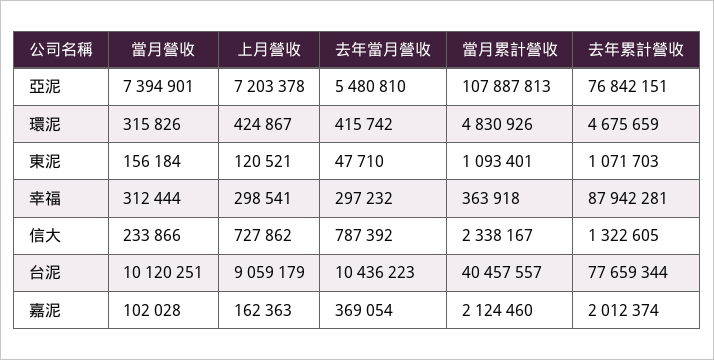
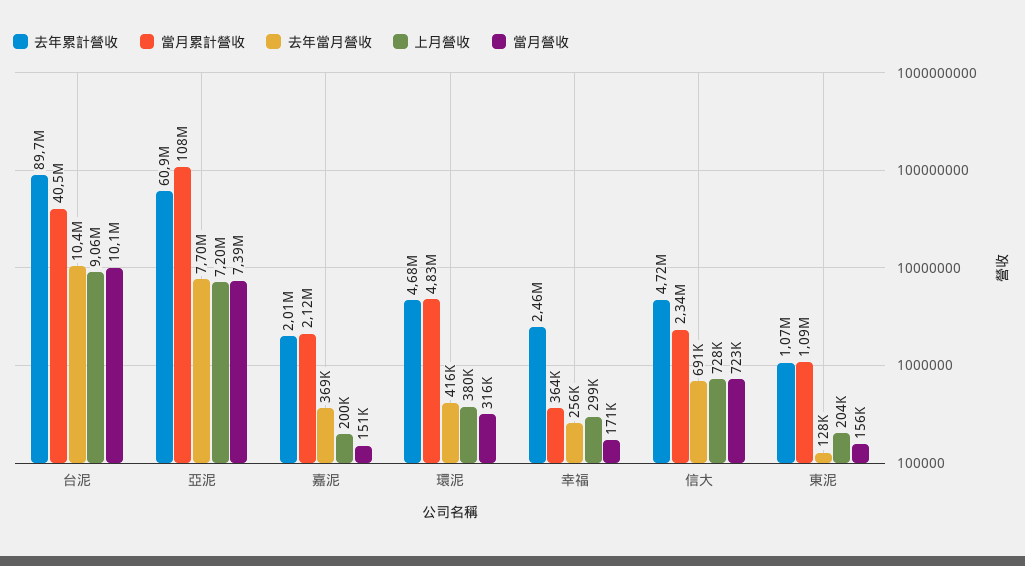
  {
    "當月營收": {
      "亞泥": 7394901,
      "環泥": 315826,
      "東泥": 156184,
-     "幸福": 312444,
+     "幸福": 171000,
-     "信大": 233866,
+     "信大": 723000,
      "台泥": 10120251,
-     "嘉泥": 102028
+     "嘉泥": 151000
    },
    "上月營收": {
      "亞泥": 7203378,
-     "環泥": 424867,
+     "環泥": 380000,
-     "東泥": 120521,
+     "東泥": 204000,
      "幸福": 298541,
      "信大": 727862,
      "台泥": 9059179,
-     "嘉泥": 162363
+     "嘉泥": 200000
    },
    "去年當月營收": {
-     "亞泥": 5480810,
+     "亞泥": 7700000,
      "環泥": 415742,
-     "東泥": 47710,
+     "東泥": 128000,
-     "幸福": 297232,
+     "幸福": 256000,
-     "信大": 787392,
+     "信大": 691000,
      "台泥": 10436223,
      "嘉泥": 369054
    },
    "當月累計營收": {
      "亞泥": 107887813,
      "環泥": 4830926,
      "東泥": 1093401,
      "幸福": 363918,
      "信大": 2338167,
      "台泥": 40457557,
      "嘉泥": 2124460
    },
    "去年累計營收": {
-     "亞泥": 76842151,
+     "亞泥": 60900000,
      "環泥": 4675659,
      "東泥": 1071703,
-     "幸福": 87942281,
+     "幸福": 2460000,
-     "信大": 1322605,
+     "信大": 4720000,
-     "台泥": 77659344,
+     "台泥": 89700000,
      "嘉泥": 2012374
    }
  }

